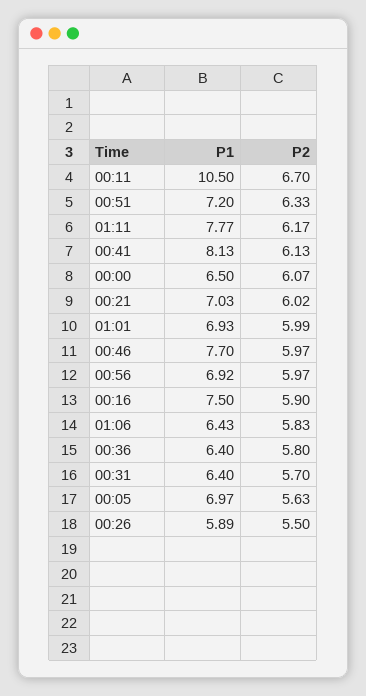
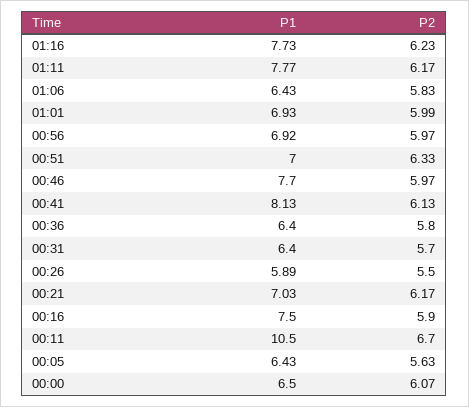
  {
    "P1": {
      "00:11": 10.5,
-     "00:51": 7.2,
+     "00:51": 7,
      "01:11": 7.77,
      "00:41": 8.13,
      "00:00": 6.5,
      "00:21": 7.03,
      "01:01": 6.93,
      "00:46": 7.7,
      "00:56": 6.92,
      "00:16": 7.5,
      "01:06": 6.43,
      "00:36": 6.4,
      "00:31": 6.4,
-     "00:05": 6.97,
+     "00:05": 6.43,
-     "00:26": 5.89
+     "00:26": 5.89,
+     "01:16": 7.73
    },
    "P2": {
      "00:11": 6.7,
      "00:51": 6.33,
      "01:11": 6.17,
      "00:41": 6.13,
      "00:00": 6.07,
-     "00:21": 6.02,
+     "00:21": 6.17,
      "01:01": 5.99,
      "00:46": 5.97,
      "00:56": 5.97,
      "00:16": 5.9,
      "01:06": 5.83,
      "00:36": 5.8,
      "00:31": 5.7,
      "00:05": 5.63,
-     "00:26": 5.5
+     "00:26": 5.5,
+     "01:16": 6.23
    }
  }

